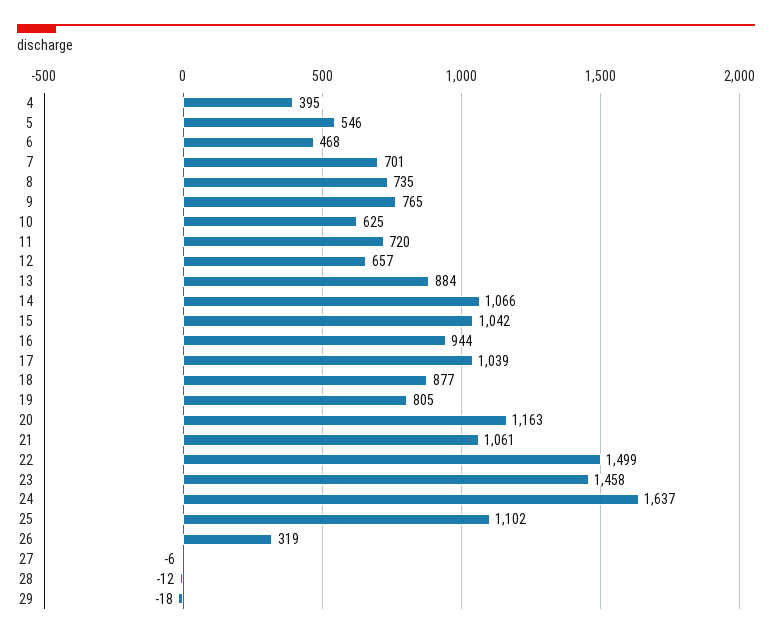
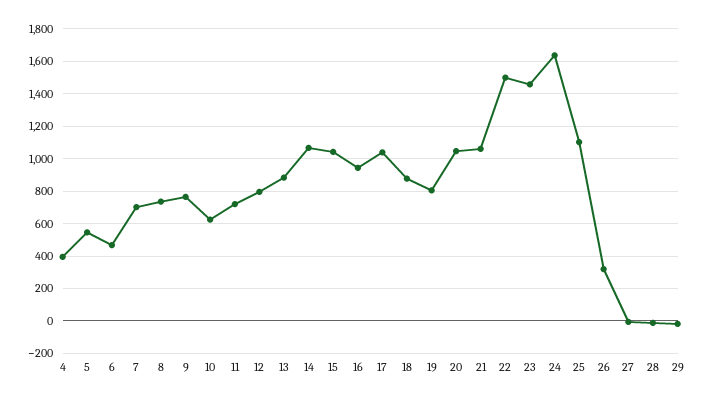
  {
    "4": 395,
    "5": 546,
    "6": 468,
    "7": 701,
    "8": 735,
    "9": 765,
    "10": 625,
    "11": 720,
-   "12": 657,
+   "12": 800,
    "13": 884,
    "14": 1066,
    "15": 1042,
    "16": 944,
    "17": 1039,
    "18": 877,
    "19": 805,
-   "20": 1163,
+   "20": 1050,
    "21": 1061,
    "22": 1499,
    "23": 1458,
    "24": 1637,
    "25": 1102,
    "26": 319,
    "27": -6,
    "28": -12,
    "29": -18
  }

